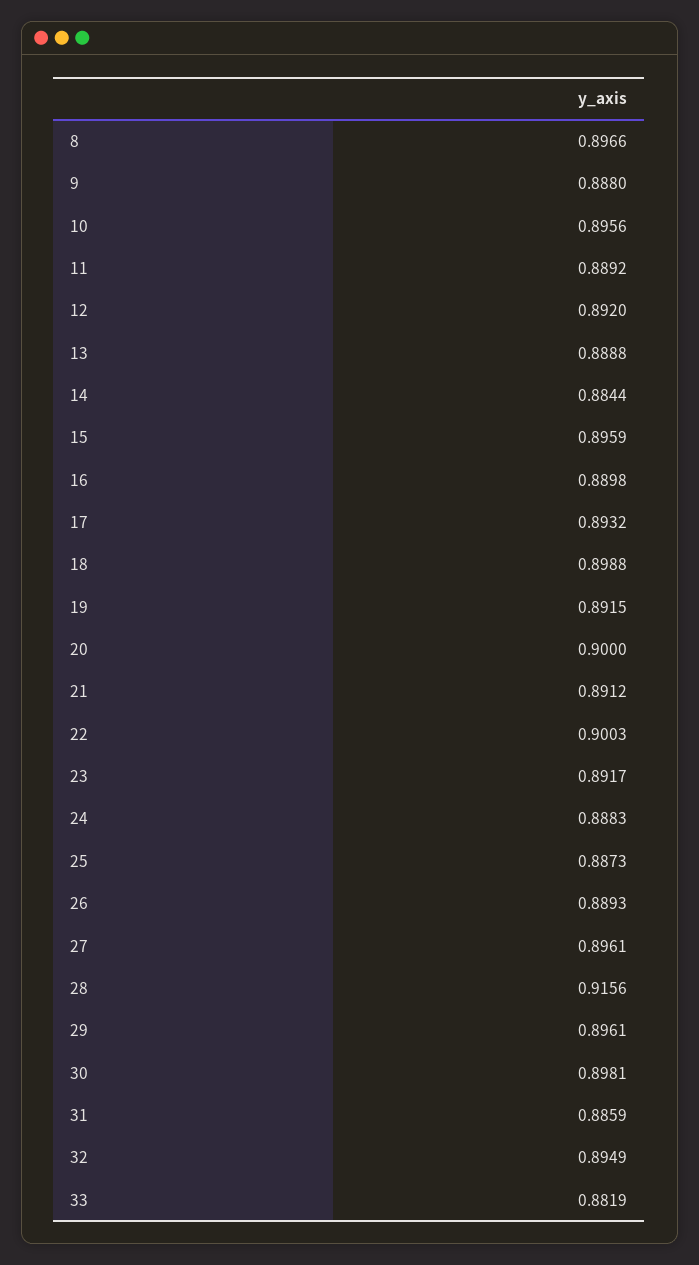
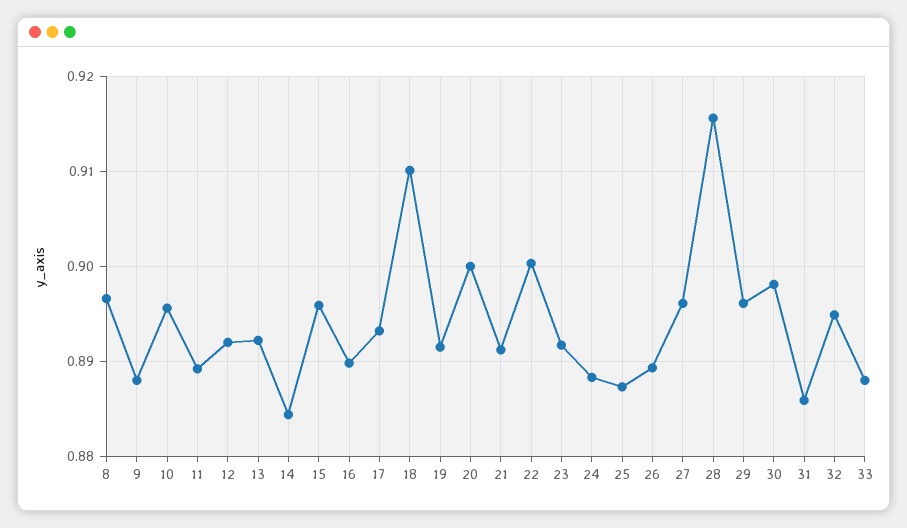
  {
    "8": 0.8966,
    "9": 0.888,
    "10": 0.8956,
    "11": 0.8892,
    "12": 0.892,
-   "13": 0.8888,
+   "13": 0.892,
    "14": 0.8844,
    "15": 0.8959,
    "16": 0.8898,
    "17": 0.8932,
-   "18": 0.8988,
+   "18": 0.91,
    "19": 0.8915,
    "20": 0.9,
    "21": 0.8912,
    "22": 0.9003,
    "23": 0.8917,
    "24": 0.8883,
    "25": 0.8873,
    "26": 0.8893,
    "27": 0.8961,
    "28": 0.9156,
    "29": 0.8961,
    "30": 0.8981,
    "31": 0.8859,
    "32": 0.8949,
-   "33": 0.8819
+   "33": 0.888
  }

